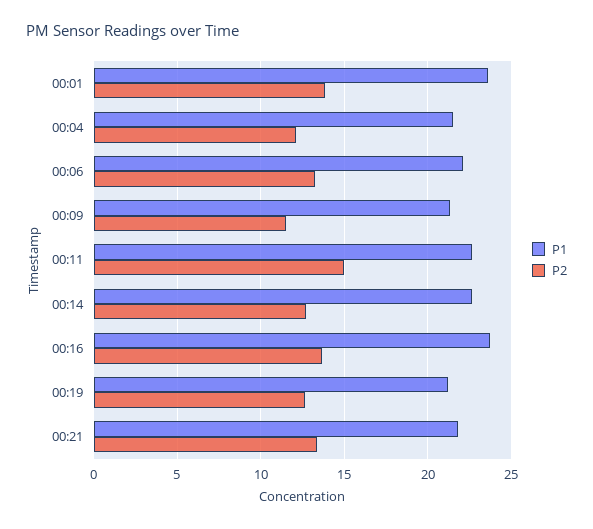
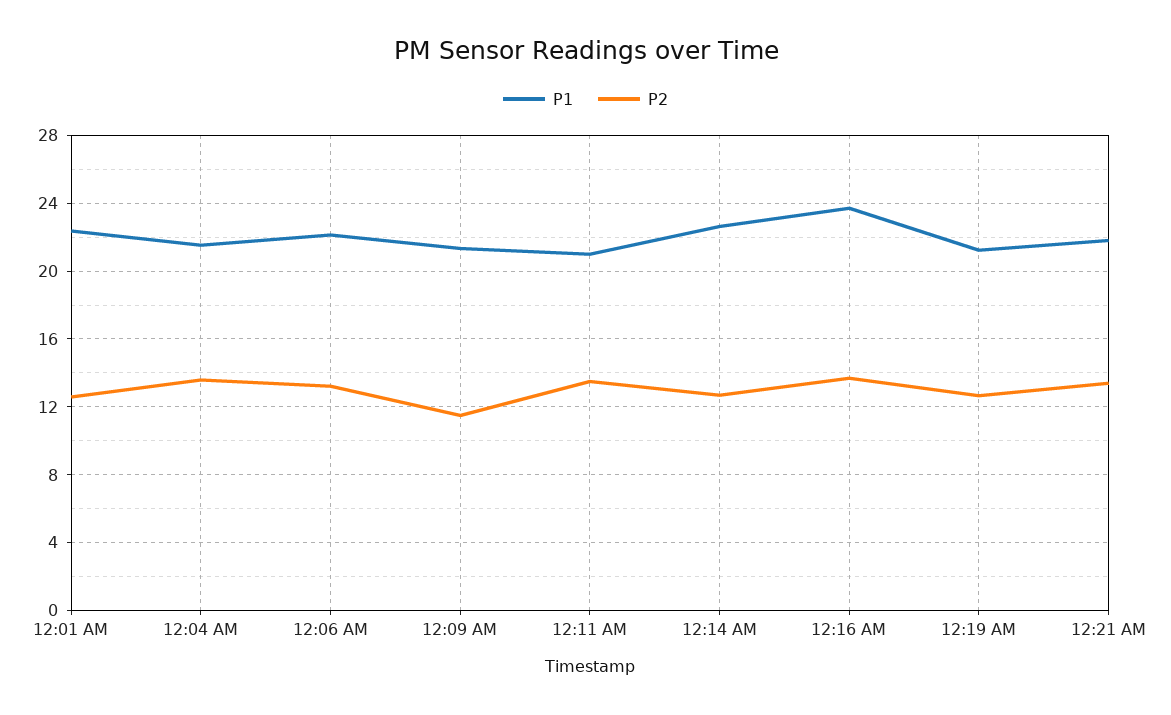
  {
    "P1": {
-     "00:01": 23.5,
+     "00:01": 22.5,
      "00:04": 21.5,
      "00:06": 22,
      "00:09": 21.5,
-     "00:11": 22.5,
+     "00:11": 21,
      "00:14": 22.5,
      "00:16": 23.5,
      "00:19": 21,
      "00:21": 22
    },
    "P2": {
-     "00:01": 14,
+     "00:01": 12.5,
-     "00:04": 12,
+     "00:04": 13.5,
      "00:06": 13,
      "00:09": 11.5,
-     "00:11": 15,
+     "00:11": 13.5,
      "00:14": 12.5,
      "00:16": 13.5,
      "00:19": 12.5,
      "00:21": 13.5
    }
  }

